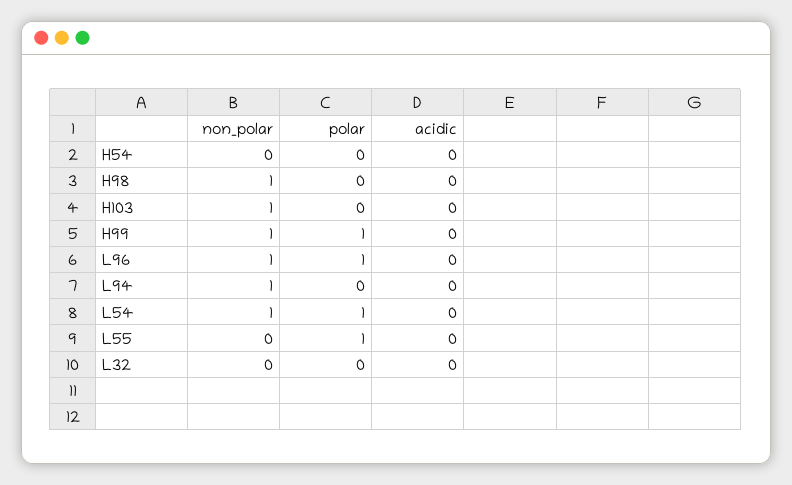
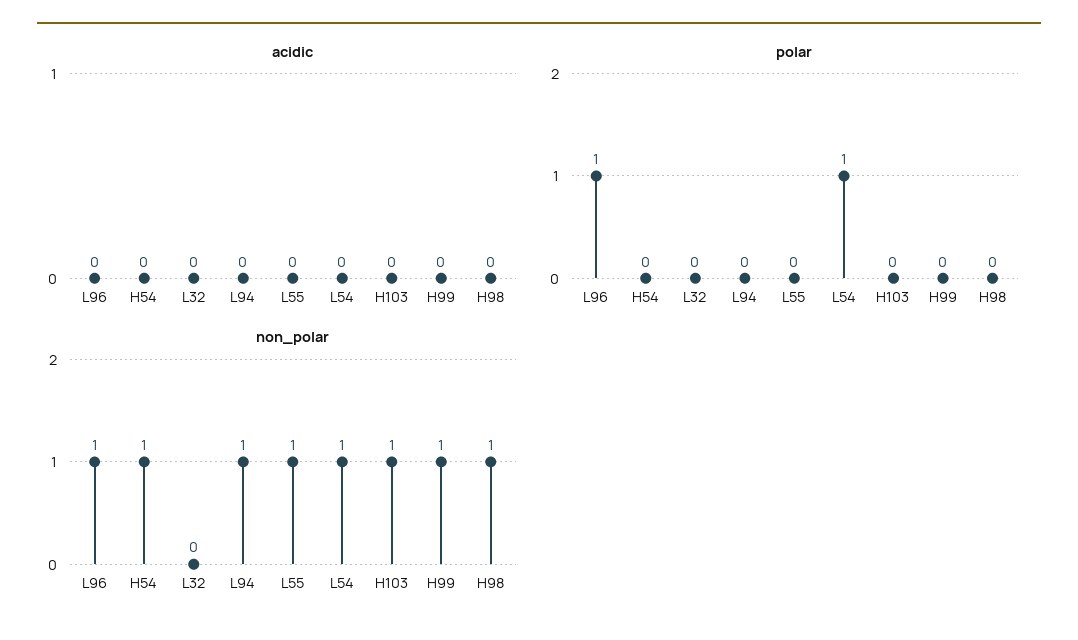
  {
    "non_polar": {
-     "H54": 0,
+     "H54": 1,
      "H98": 1,
      "H103": 1,
      "H99": 1,
      "L96": 1,
      "L94": 1,
      "L54": 1,
-     "L55": 0,
+     "L55": 1,
      "L32": 0
    },
    "polar": {
      "H54": 0,
      "H98": 0,
      "H103": 0,
-     "H99": 1,
+     "H99": 0,
      "L96": 1,
      "L94": 0,
      "L54": 1,
-     "L55": 1,
+     "L55": 0,
      "L32": 0
    },
    "acidic": {
      "H54": 0,
      "H98": 0,
      "H103": 0,
      "H99": 0,
      "L96": 0,
      "L94": 0,
      "L54": 0,
      "L55": 0,
      "L32": 0
    }
  }

